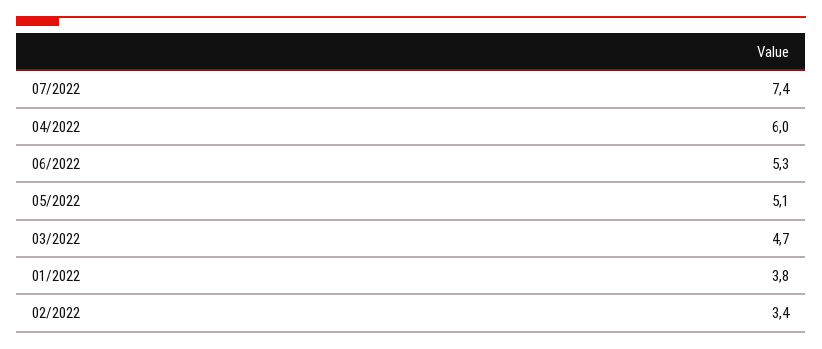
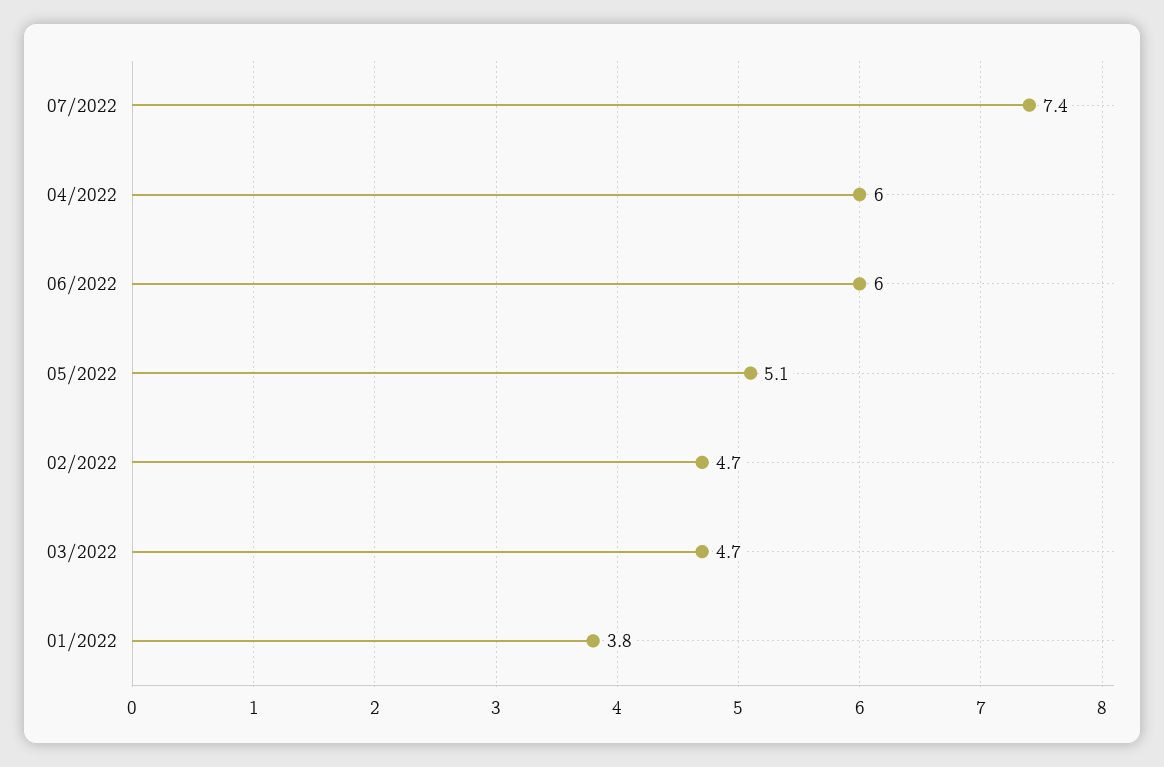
  {
    "07/2022": 7.4,
    "04/2022": 6,
-   "06/2022": 5.3,
+   "06/2022": 6,
    "05/2022": 5.1,
    "03/2022": 4.7,
    "01/2022": 3.8,
-   "02/2022": 3.4
+   "02/2022": 4.7
  }

